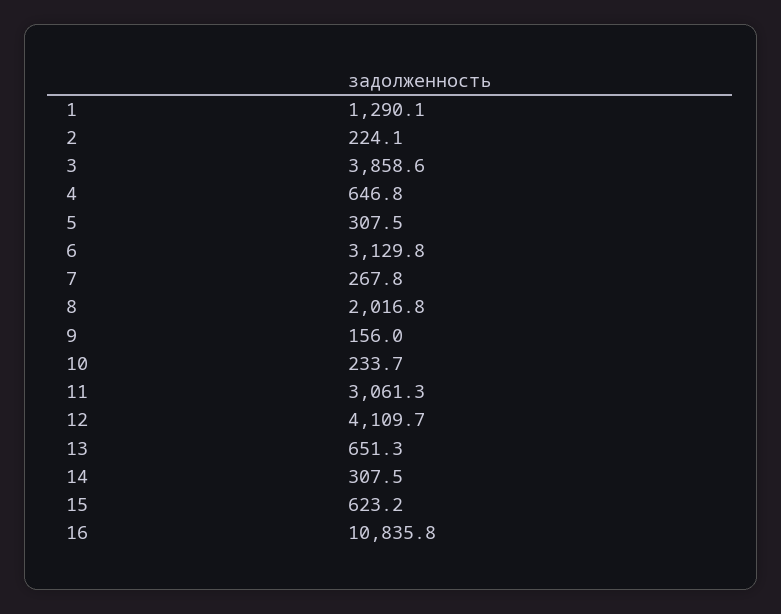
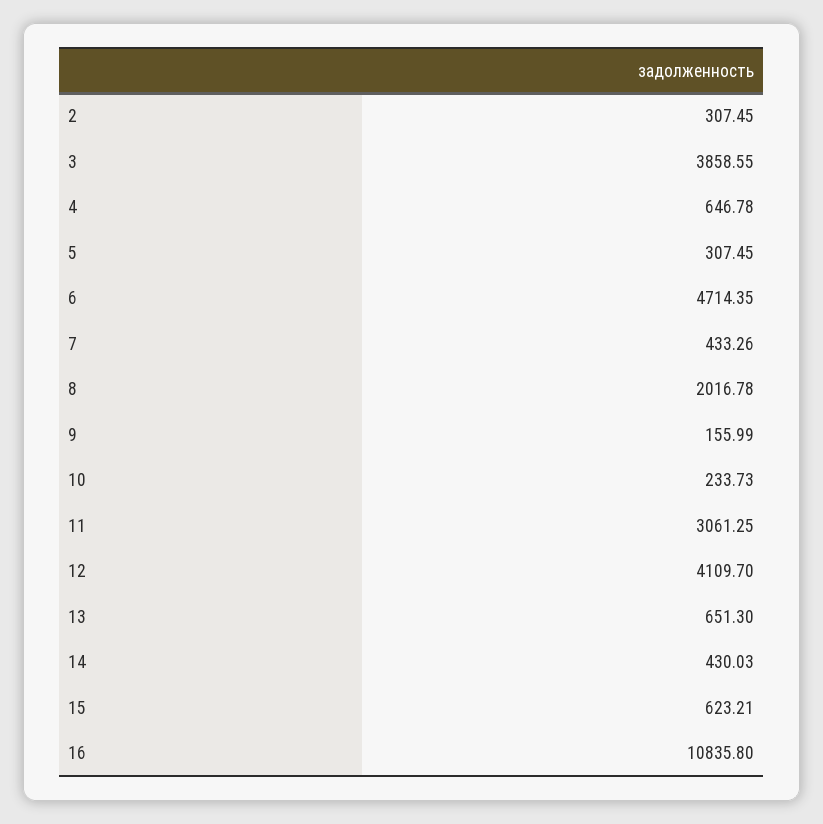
  {
-   "1": 1290.1,
-   "2": 224.1,
+   "2": 307.45,
    "3": 3858.55,
    "4": 646.78,
    "5": 307.45,
-   "6": 3129.8,
+   "6": 4714.35,
-   "7": 267.8,
+   "7": 433.26,
    "8": 2016.78,
    "9": 155.99,
    "10": 233.73,
    "11": 3061.25,
    "12": 4109.7,
    "13": 651.3,
-   "14": 307.5,
+   "14": 430.03,
    "15": 623.21,
    "16": 10835.8
  }

